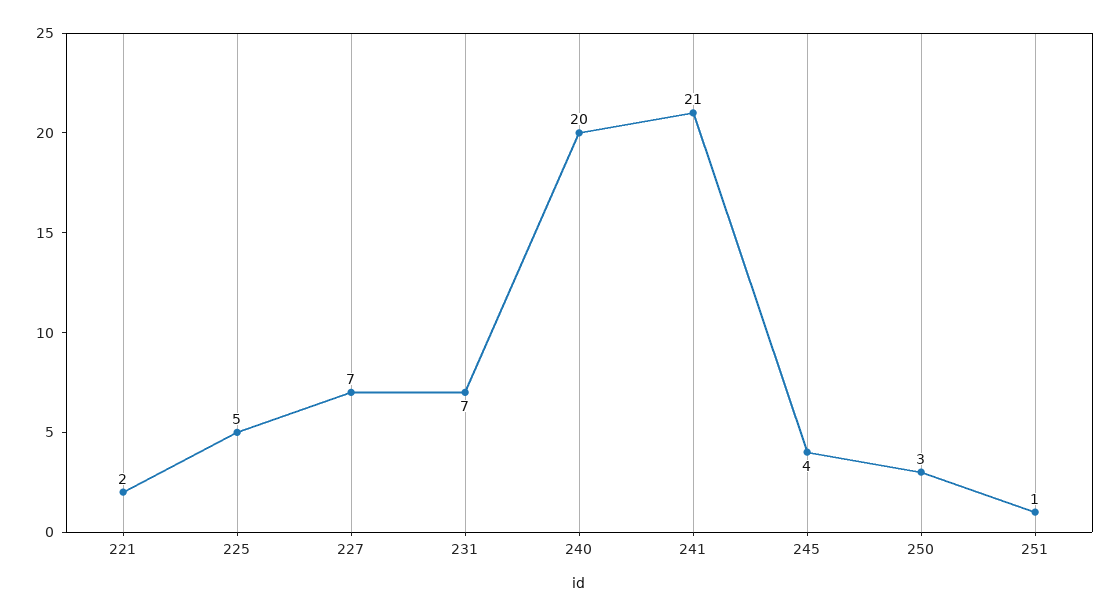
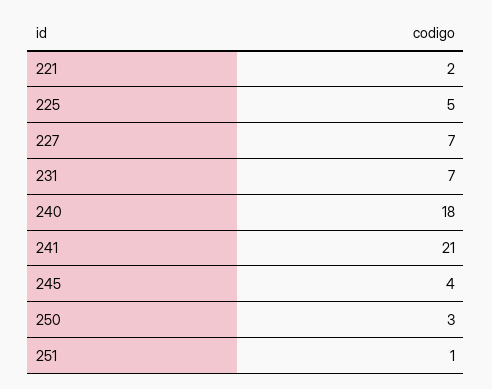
  {
    "221": 2,
    "225": 5,
    "227": 7,
    "231": 7,
-   "240": 20,
+   "240": 18,
    "241": 21,
    "245": 4,
    "250": 3,
    "251": 1
  }

